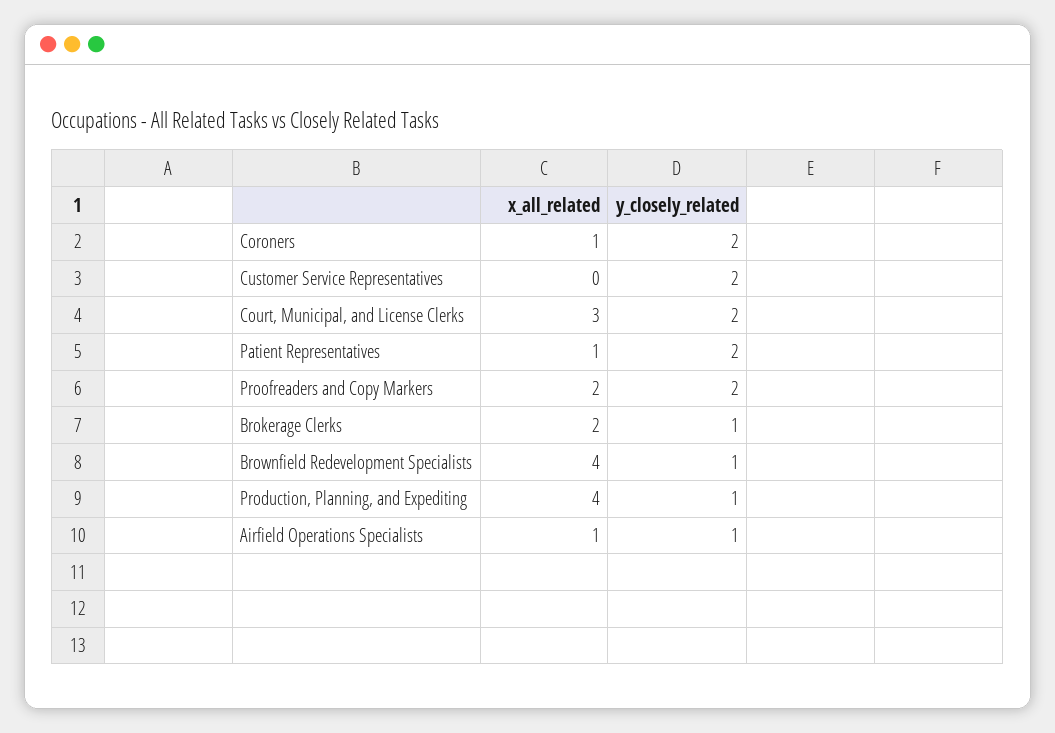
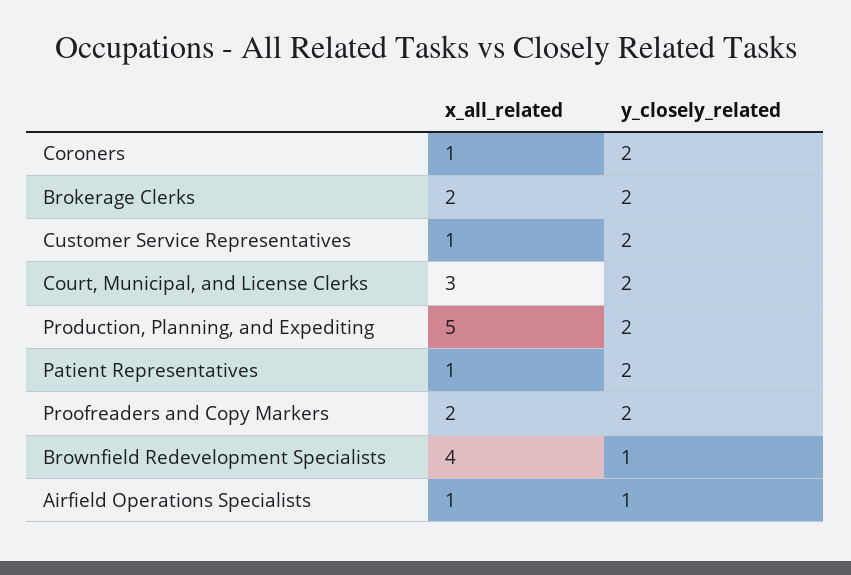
  {
    "x_all_related": {
      "Coroners": 1,
-     "Customer Service Representatives": 0,
+     "Customer Service Representatives": 1,
      "Court, Municipal, and License Clerks": 3,
      "Patient Representatives": 1,
      "Proofreaders and Copy Markers": 2,
      "Brokerage Clerks": 2,
      "Brownfield Redevelopment Specialists": 4,
-     "Production, Planning, and Expediting": 4,
+     "Production, Planning, and Expediting": 5,
      "Airfield Operations Specialists": 1
    },
    "y_closely_related": {
      "Coroners": 2,
      "Customer Service Representatives": 2,
      "Court, Municipal, and License Clerks": 2,
      "Patient Representatives": 2,
      "Proofreaders and Copy Markers": 2,
-     "Brokerage Clerks": 1,
+     "Brokerage Clerks": 2,
      "Brownfield Redevelopment Specialists": 1,
-     "Production, Planning, and Expediting": 1,
+     "Production, Planning, and Expediting": 2,
      "Airfield Operations Specialists": 1
    }
  }

